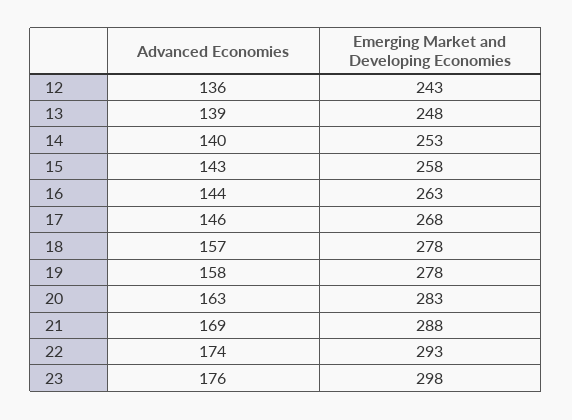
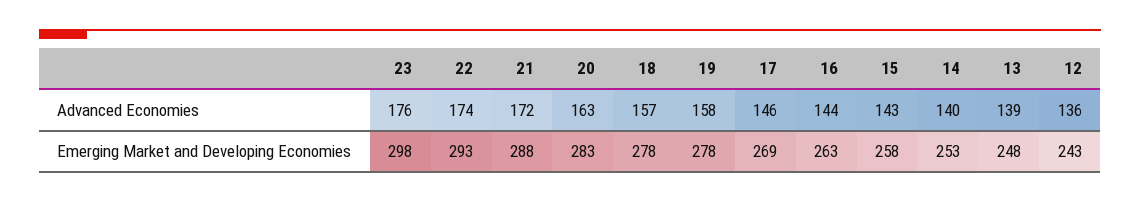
  {
    "Advanced Economies": {
      "12": 136,
      "13": 139,
      "14": 140,
      "15": 143,
      "16": 144,
      "17": 146,
      "18": 157,
      "19": 158,
      "20": 163,
-     "21": 169,
+     "21": 172,
      "22": 174,
      "23": 176
    },
    "Emerging Market and Developing Economies": {
      "12": 243,
      "13": 248,
      "14": 253,
      "15": 258,
      "16": 263,
-     "17": 268,
+     "17": 269,
      "18": 278,
      "19": 278,
      "20": 283,
      "21": 288,
      "22": 293,
      "23": 298
    }
  }

